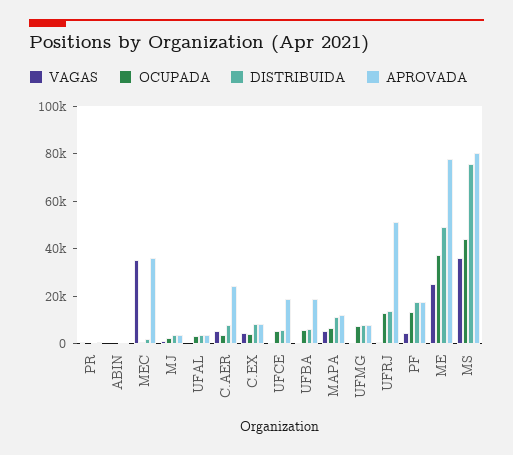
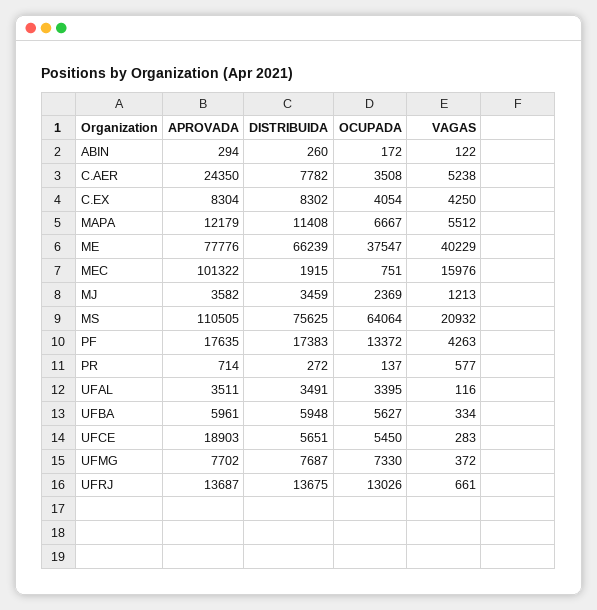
  {
    "VAGAS": {
      "PR": 577,
      "ABIN": 122,
-     "MEC": 35000,
+     "MEC": 15976,
      "MJ": 1213,
      "UFAL": 116,
      "C.AER": 5238,
      "C.EX": 4250,
      "UFCE": 283,
      "UFBA": 334,
      "MAPA": 5512,
      "UFMG": 372,
      "UFRJ": 661,
      "PF": 4263,
-     "ME": 25000,
+     "ME": 40229,
-     "MS": 35000
+     "MS": 20932
    },
    "OCUPADA": {
      "PR": 137,
      "ABIN": 172,
      "MEC": 751,
      "MJ": 2369,
      "UFAL": 3395,
      "C.AER": 3508,
      "C.EX": 4054,
      "UFCE": 5450,
      "UFBA": 5627,
      "MAPA": 6667,
      "UFMG": 7330,
      "UFRJ": 13026,
      "PF": 13372,
      "ME": 37547,
-     "MS": 45000
+     "MS": 64064
    },
    "DISTRIBUIDA": {
      "PR": 272,
      "ABIN": 260,
      "MEC": 1915,
      "MJ": 3459,
      "UFAL": 3491,
      "C.AER": 7782,
      "C.EX": 8302,
      "UFCE": 5651,
      "UFBA": 5948,
      "MAPA": 11408,
      "UFMG": 7687,
      "UFRJ": 13675,
      "PF": 17383,
-     "ME": 50000,
+     "ME": 66239,
      "MS": 75625
    },
    "APROVADA": {
      "PR": 714,
      "ABIN": 294,
-     "MEC": 35000,
+     "MEC": 101322,
      "MJ": 3582,
      "UFAL": 3511,
      "C.AER": 24350,
      "C.EX": 8304,
      "UFCE": 18903,
-     "UFBA": 20000,
+     "UFBA": 5961,
      "MAPA": 12179,
      "UFMG": 7702,
-     "UFRJ": 50000,
+     "UFRJ": 13687,
      "PF": 17635,
      "ME": 77776,
-     "MS": 80000
+     "MS": 110505
    }
  }

